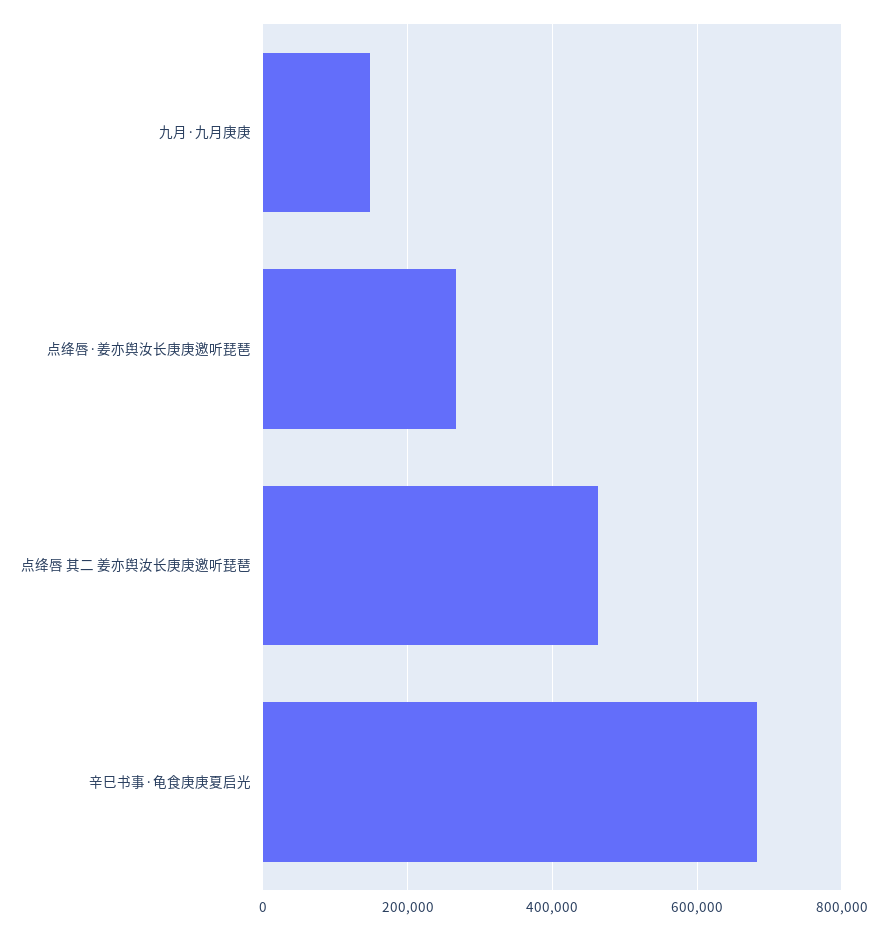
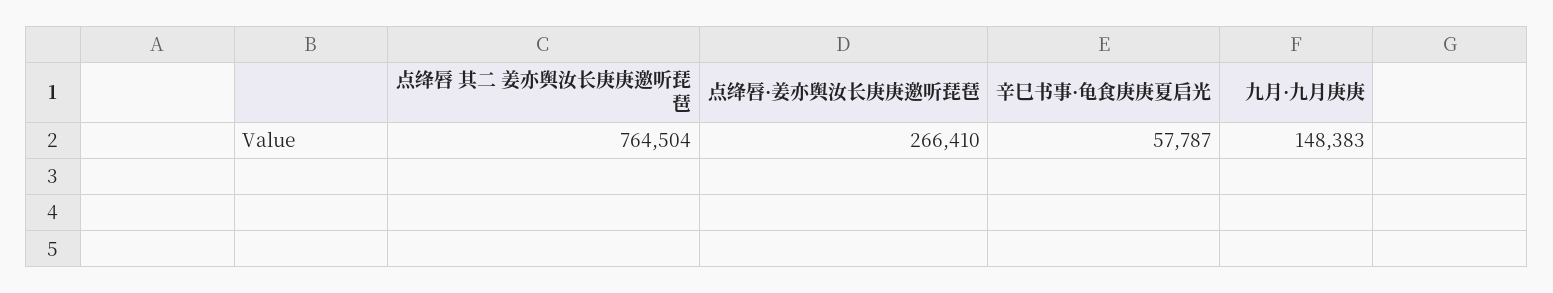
  {
    "九月·九月庚庚": 148383,
    "点绛唇·姜亦舆汝长庚庚邀听琵琶": 266410,
-   "点绛唇 其二 姜亦舆汝长庚庚邀听琵琶": 460000,
+   "点绛唇 其二 姜亦舆汝长庚庚邀听琵琶": 764504,
-   "辛巳书事·龟食庚庚夏启光": 680000
+   "辛巳书事·龟食庚庚夏启光": 57787
  }

